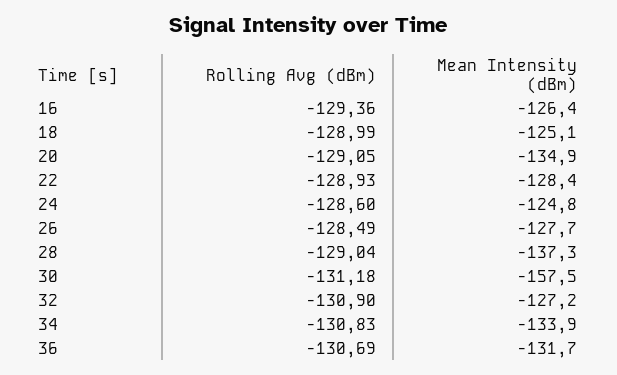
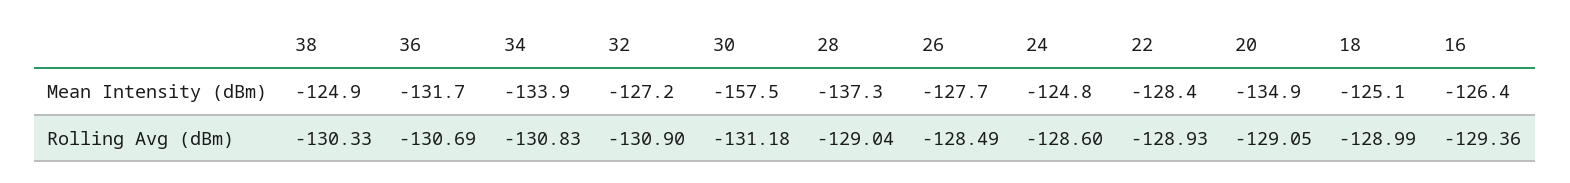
  {
    "Rolling Avg (dBm)": {
      "16": -129.36,
      "18": -128.99,
      "20": -129.05,
      "22": -128.93,
      "24": -128.6,
      "26": -128.49,
      "28": -129.04,
      "30": -131.18,
      "32": -130.9,
      "34": -130.83,
-     "36": -130.69
+     "36": -130.69,
+     "38": -130.33
    },
    "Mean Intensity (dBm)": {
      "16": -126.4,
      "18": -125.1,
      "20": -134.9,
      "22": -128.4,
      "24": -124.8,
      "26": -127.7,
      "28": -137.3,
      "30": -157.5,
      "32": -127.2,
      "34": -133.9,
-     "36": -131.7
+     "36": -131.7,
+     "38": -124.9
    }
  }

